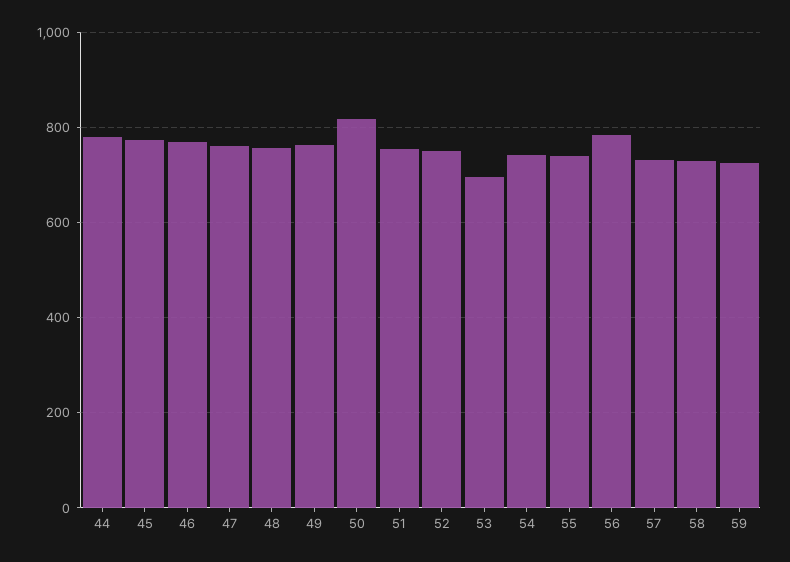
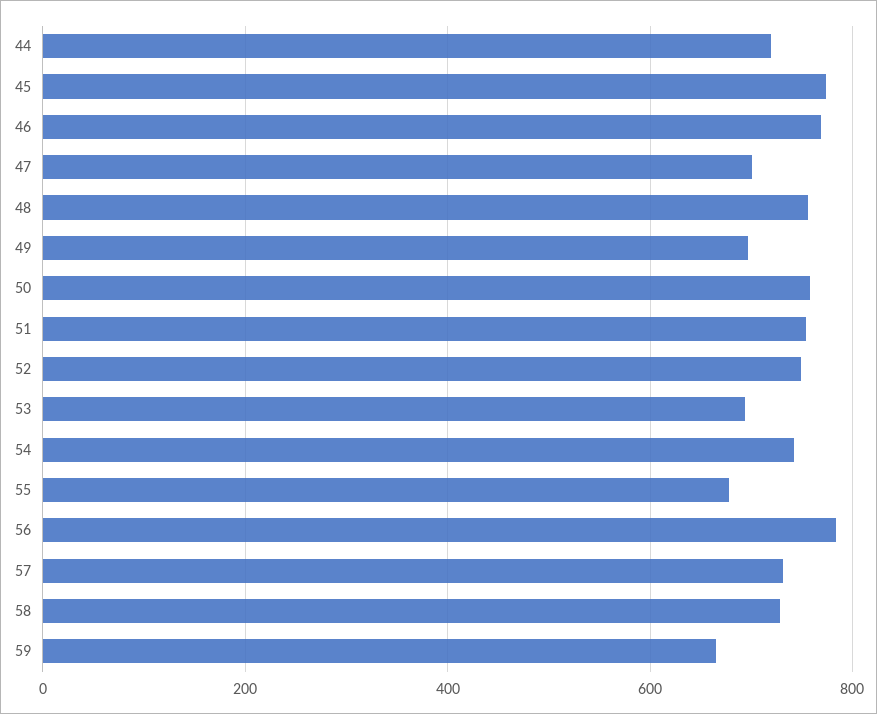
  {
-   "44": 780,
+   "44": 720,
    "45": 780,
    "46": 760,
-   "47": 760,
+   "47": 700,
    "48": 760,
-   "49": 760,
+   "49": 700,
-   "50": 820,
+   "50": 760,
    "51": 760,
    "52": 740,
    "53": 700,
    "54": 740,
-   "55": 740,
+   "55": 680,
    "56": 780,
    "57": 740,
    "58": 720,
-   "59": 720
+   "59": 660
  }

